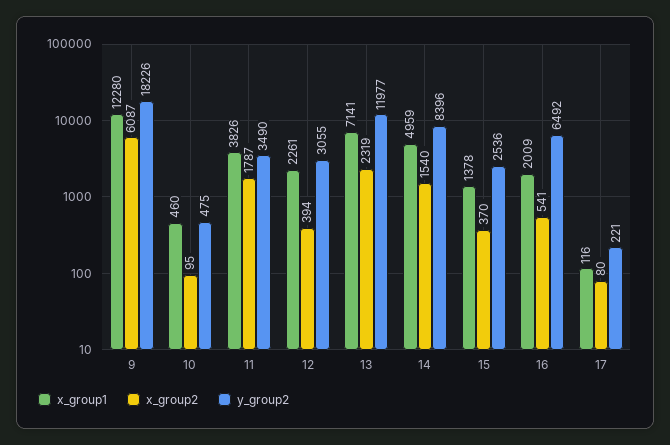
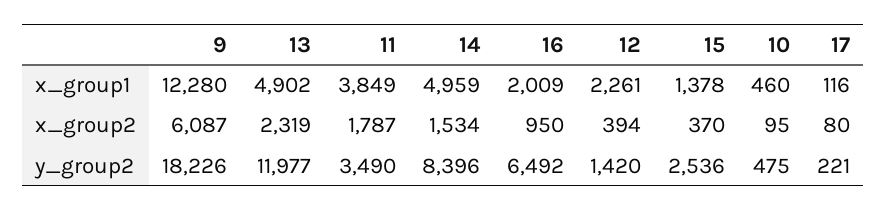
  {
    "x_group1": {
      "9": 12280,
      "10": 460,
-     "11": 3826,
+     "11": 3849,
      "12": 2261,
-     "13": 7141,
+     "13": 4902,
      "14": 4959,
      "15": 1378,
      "16": 2009,
      "17": 116
    },
    "x_group2": {
      "9": 6087,
      "10": 95,
      "11": 1787,
      "12": 394,
      "13": 2319,
-     "14": 1540,
+     "14": 1534,
      "15": 370,
-     "16": 541,
+     "16": 950,
      "17": 80
    },
    "y_group2": {
      "9": 18226,
      "10": 475,
      "11": 3490,
-     "12": 3055,
+     "12": 1420,
      "13": 11977,
      "14": 8396,
      "15": 2536,
      "16": 6492,
      "17": 221
    }
  }

